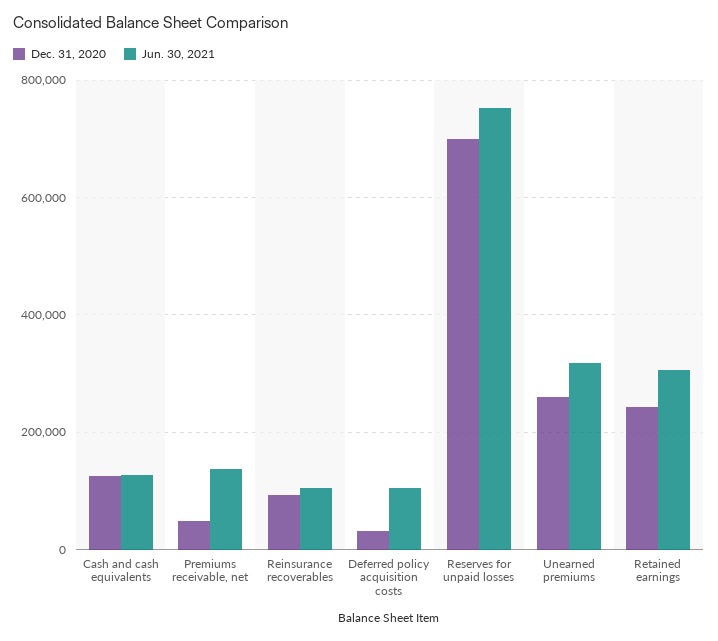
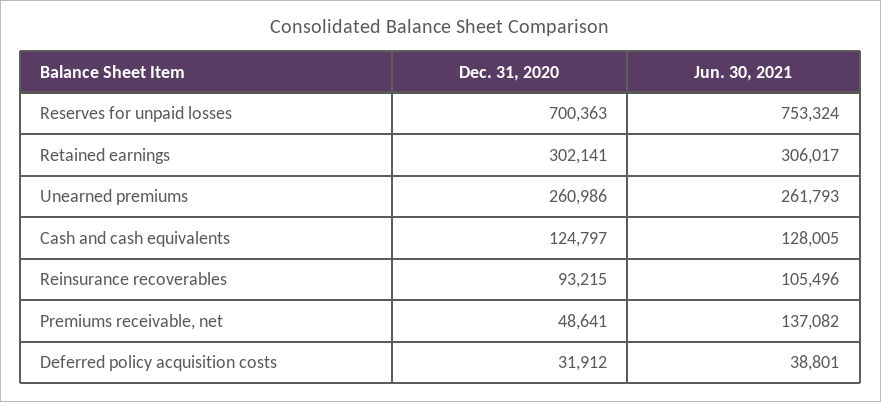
  {
    "Dec. 31, 2020": {
      "Cash and cash equivalents": 124797,
      "Premiums receivable, net": 48641,
      "Reinsurance recoverables": 93215,
      "Deferred policy acquisition costs": 31912,
      "Reserves for unpaid losses": 700363,
      "Unearned premiums": 260986,
-     "Retained earnings": 240000
+     "Retained earnings": 302141
    },
    "Jun. 30, 2021": {
      "Cash and cash equivalents": 128005,
      "Premiums receivable, net": 137082,
      "Reinsurance recoverables": 105496,
-     "Deferred policy acquisition costs": 100000,
+     "Deferred policy acquisition costs": 38801,
      "Reserves for unpaid losses": 753324,
-     "Unearned premiums": 320000,
+     "Unearned premiums": 261793,
      "Retained earnings": 306017
    }
  }

